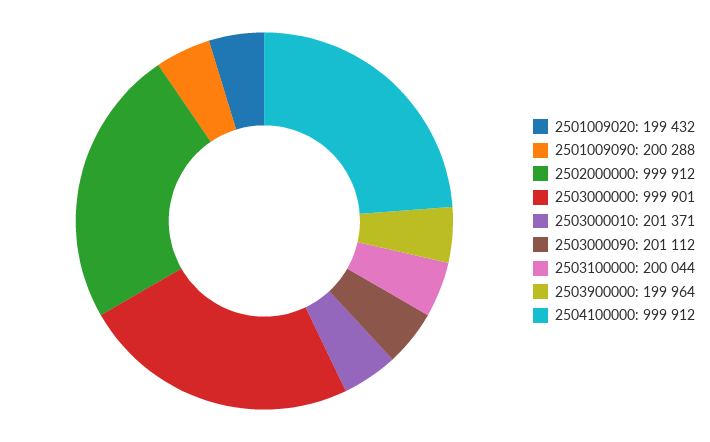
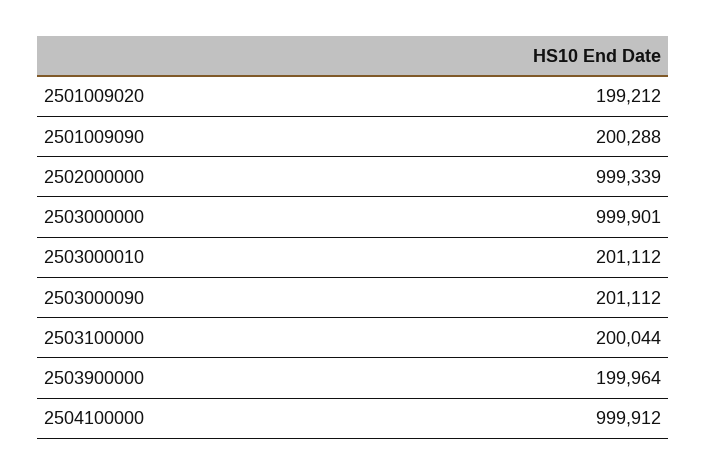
  {
-   "2501009020": 199432,
+   "2501009020": 199212,
    "2501009090": 200288,
-   "2502000000": 999912,
+   "2502000000": 999339,
    "2503000000": 999901,
-   "2503000010": 201371,
+   "2503000010": 201112,
    "2503000090": 201112,
    "2503100000": 200044,
    "2503900000": 199964,
    "2504100000": 999912
  }

